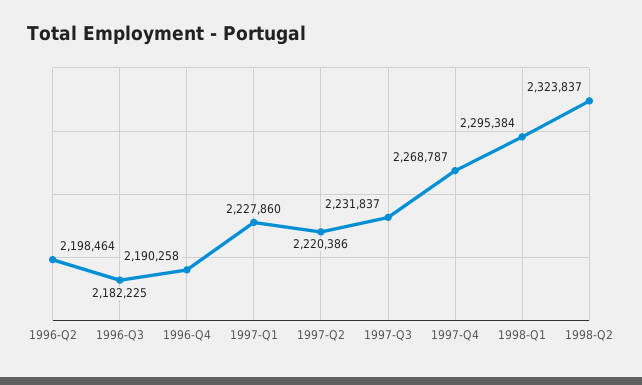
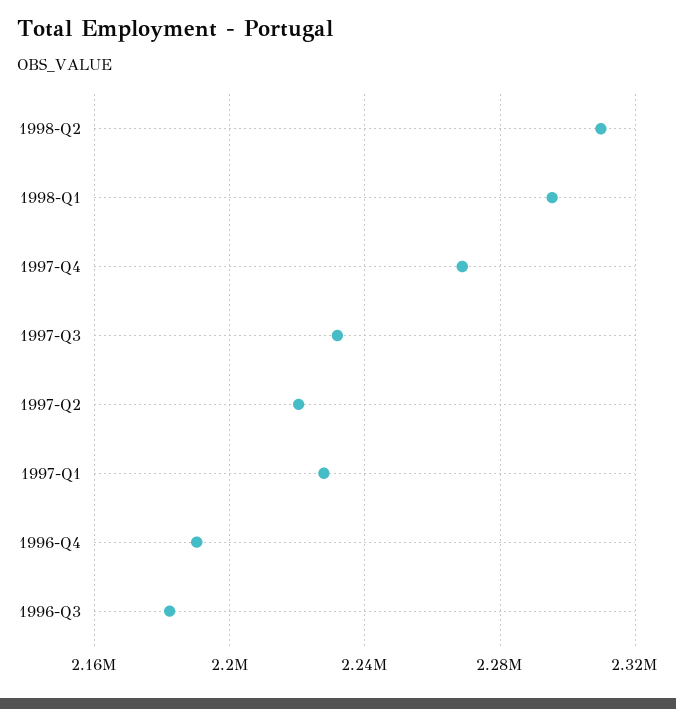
  {
-   "1996-Q2": 2198464,
    "1996-Q3": 2182225,
    "1996-Q4": 2190258,
    "1997-Q1": 2227860,
    "1997-Q2": 2220386,
    "1997-Q3": 2231837,
    "1997-Q4": 2268787,
    "1998-Q1": 2295384,
-   "1998-Q2": 2323837
+   "1998-Q2": 2310000
  }

